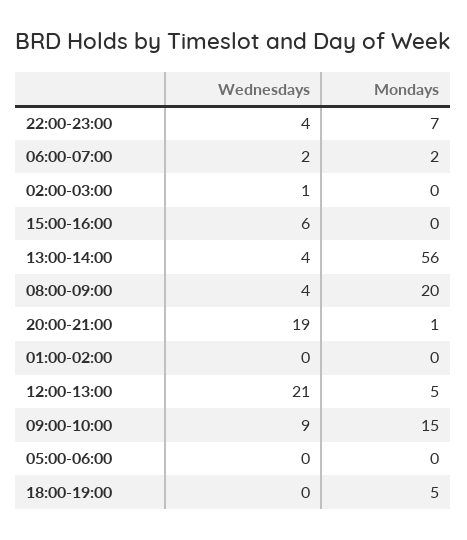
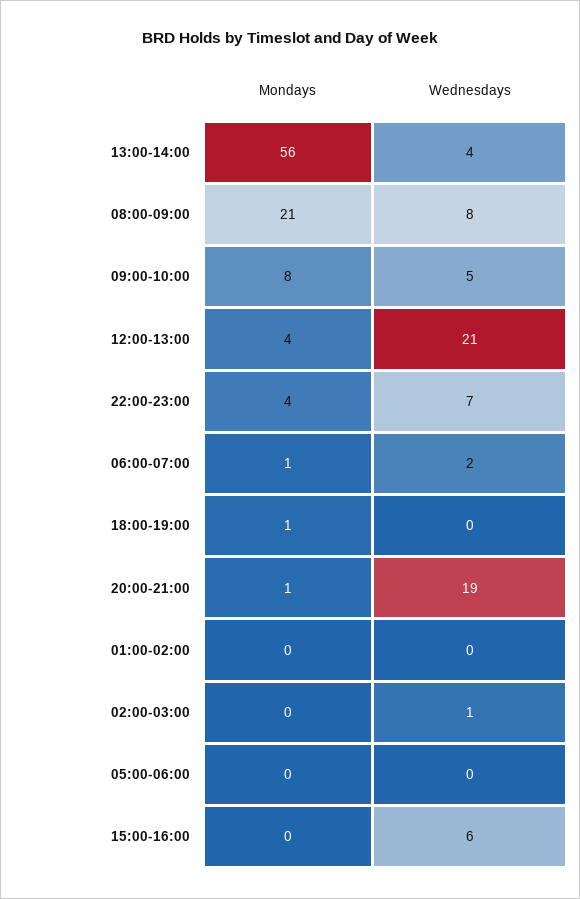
  {
    "Wednesdays": {
-     "22:00-23:00": 4,
+     "22:00-23:00": 7,
      "06:00-07:00": 2,
      "02:00-03:00": 1,
      "15:00-16:00": 6,
      "13:00-14:00": 4,
-     "08:00-09:00": 4,
+     "08:00-09:00": 8,
      "20:00-21:00": 19,
      "01:00-02:00": 0,
      "12:00-13:00": 21,
-     "09:00-10:00": 9,
+     "09:00-10:00": 5,
      "05:00-06:00": 0,
      "18:00-19:00": 0
    },
    "Mondays": {
-     "22:00-23:00": 7,
+     "22:00-23:00": 4,
-     "06:00-07:00": 2,
+     "06:00-07:00": 1,
      "02:00-03:00": 0,
      "15:00-16:00": 0,
      "13:00-14:00": 56,
-     "08:00-09:00": 20,
+     "08:00-09:00": 21,
      "20:00-21:00": 1,
      "01:00-02:00": 0,
-     "12:00-13:00": 5,
+     "12:00-13:00": 4,
-     "09:00-10:00": 15,
+     "09:00-10:00": 8,
      "05:00-06:00": 0,
-     "18:00-19:00": 5
+     "18:00-19:00": 1
    }
  }

